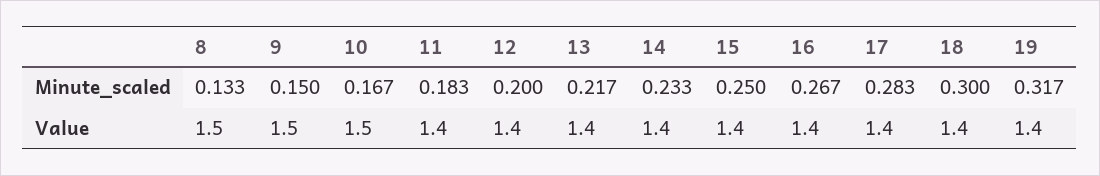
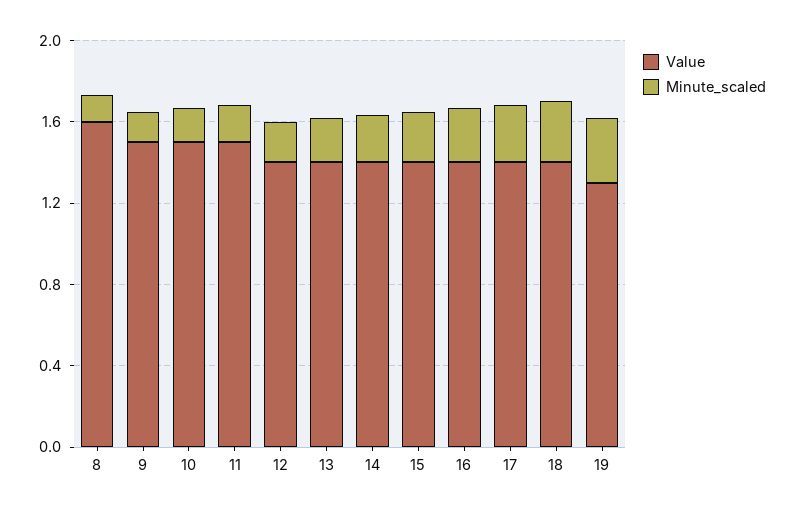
  {
    "Minute_scaled": {
      "8": 0.133,
      "9": 0.15,
      "10": 0.167,
      "11": 0.183,
      "12": 0.2,
      "13": 0.217,
      "14": 0.233,
      "15": 0.25,
      "16": 0.267,
      "17": 0.283,
      "18": 0.3,
      "19": 0.317
    },
    "Value": {
-     "8": 1.5,
+     "8": 1.6,
      "9": 1.5,
      "10": 1.5,
-     "11": 1.4,
+     "11": 1.5,
      "12": 1.4,
      "13": 1.4,
      "14": 1.4,
      "15": 1.4,
      "16": 1.4,
      "17": 1.4,
      "18": 1.4,
-     "19": 1.4
+     "19": 1.3
    }
  }

